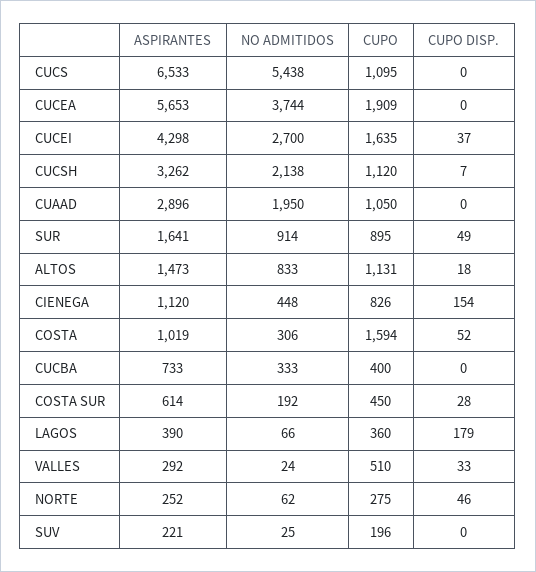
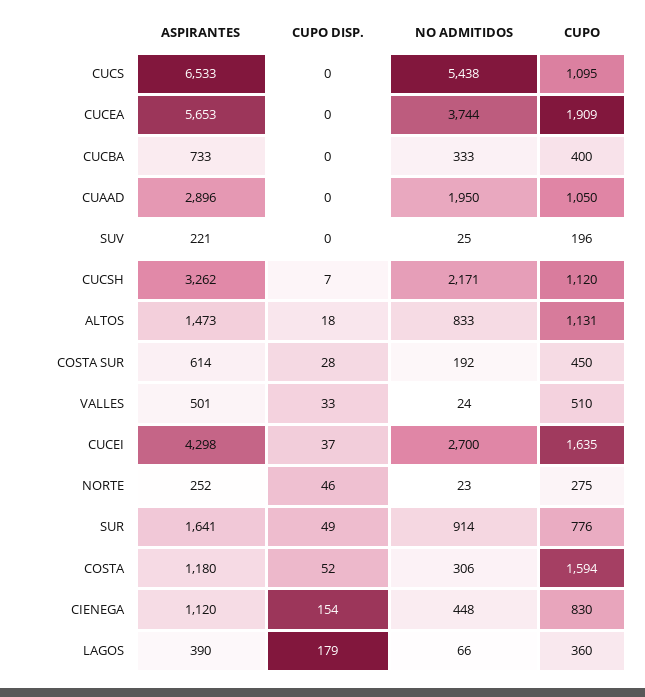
  {
    "ASPIRANTES": {
      "CUCS": 6533,
      "CUCEA": 5653,
      "CUCEI": 4298,
      "CUCSH": 3262,
      "CUAAD": 2896,
      "SUR": 1641,
      "ALTOS": 1473,
      "CIENEGA": 1120,
-     "COSTA": 1019,
+     "COSTA": 1180,
      "CUCBA": 733,
      "COSTA SUR": 614,
      "LAGOS": 390,
-     "VALLES": 292,
+     "VALLES": 501,
      "NORTE": 252,
      "SUV": 221
    },
    "NO ADMITIDOS": {
      "CUCS": 5438,
      "CUCEA": 3744,
      "CUCEI": 2700,
-     "CUCSH": 2138,
+     "CUCSH": 2171,
      "CUAAD": 1950,
      "SUR": 914,
      "ALTOS": 833,
      "CIENEGA": 448,
      "COSTA": 306,
      "CUCBA": 333,
      "COSTA SUR": 192,
      "LAGOS": 66,
      "VALLES": 24,
-     "NORTE": 62,
+     "NORTE": 23,
      "SUV": 25
    },
    "CUPO": {
      "CUCS": 1095,
      "CUCEA": 1909,
      "CUCEI": 1635,
      "CUCSH": 1120,
      "CUAAD": 1050,
-     "SUR": 895,
+     "SUR": 776,
      "ALTOS": 1131,
-     "CIENEGA": 826,
+     "CIENEGA": 830,
      "COSTA": 1594,
      "CUCBA": 400,
      "COSTA SUR": 450,
      "LAGOS": 360,
      "VALLES": 510,
      "NORTE": 275,
      "SUV": 196
    },
    "CUPO DISP.": {
      "CUCS": 0,
      "CUCEA": 0,
      "CUCEI": 37,
      "CUCSH": 7,
      "CUAAD": 0,
      "SUR": 49,
      "ALTOS": 18,
      "CIENEGA": 154,
      "COSTA": 52,
      "CUCBA": 0,
      "COSTA SUR": 28,
      "LAGOS": 179,
      "VALLES": 33,
      "NORTE": 46,
      "SUV": 0
    }
  }

